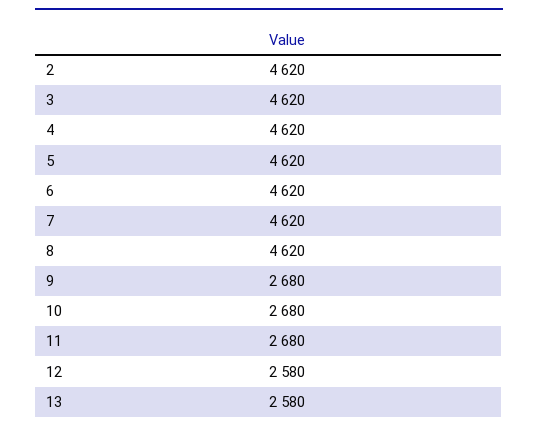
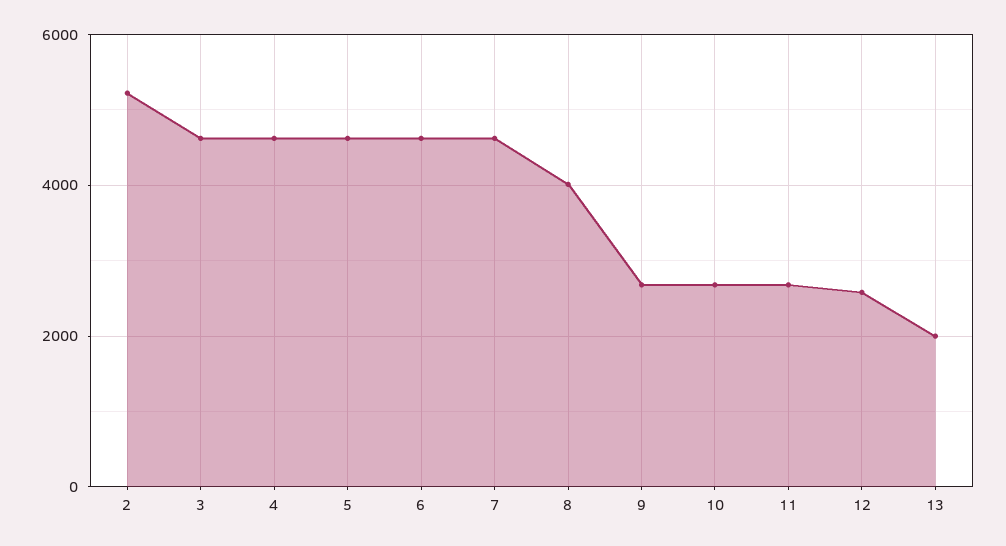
  {
-   "2": 4620,
+   "2": 5200,
    "3": 4620,
    "4": 4620,
    "5": 4620,
    "6": 4620,
    "7": 4620,
-   "8": 4620,
+   "8": 4000,
    "9": 2680,
    "10": 2680,
    "11": 2680,
    "12": 2580,
-   "13": 2580
+   "13": 2000
  }

